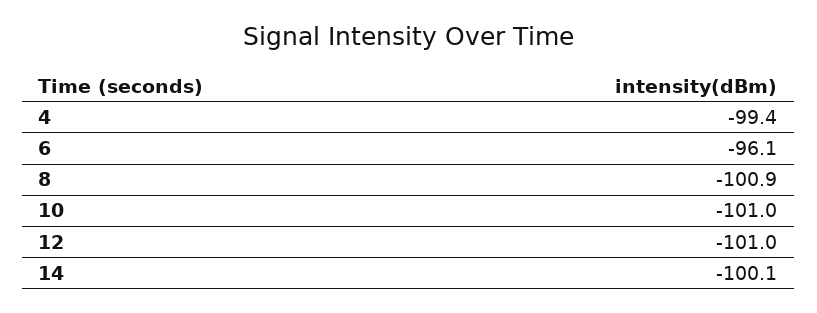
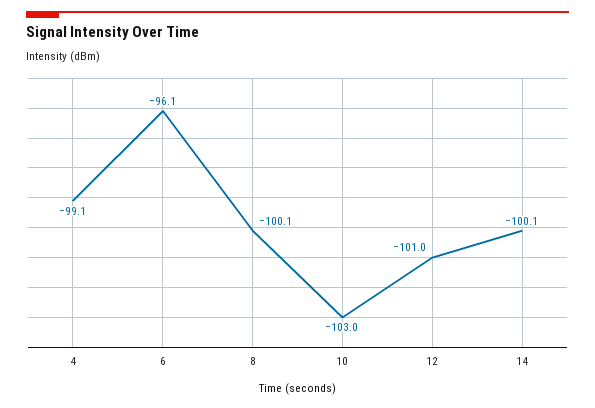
  {
-   "4": -99.4,
+   "4": -99.1,
    "6": -96.1,
-   "8": -100.9,
+   "8": -100.1,
-   "10": -101,
+   "10": -103,
    "12": -101,
    "14": -100.1
  }

